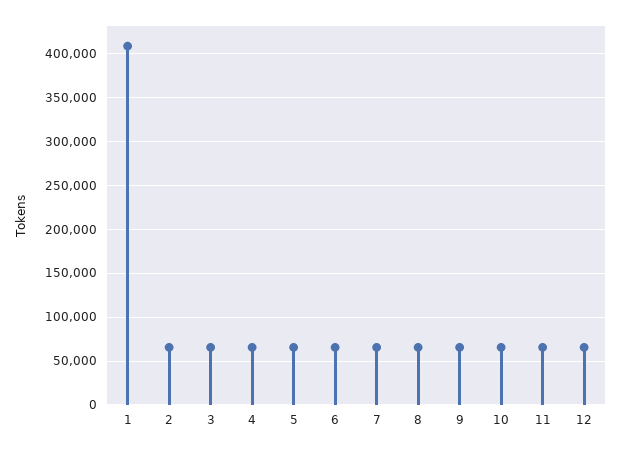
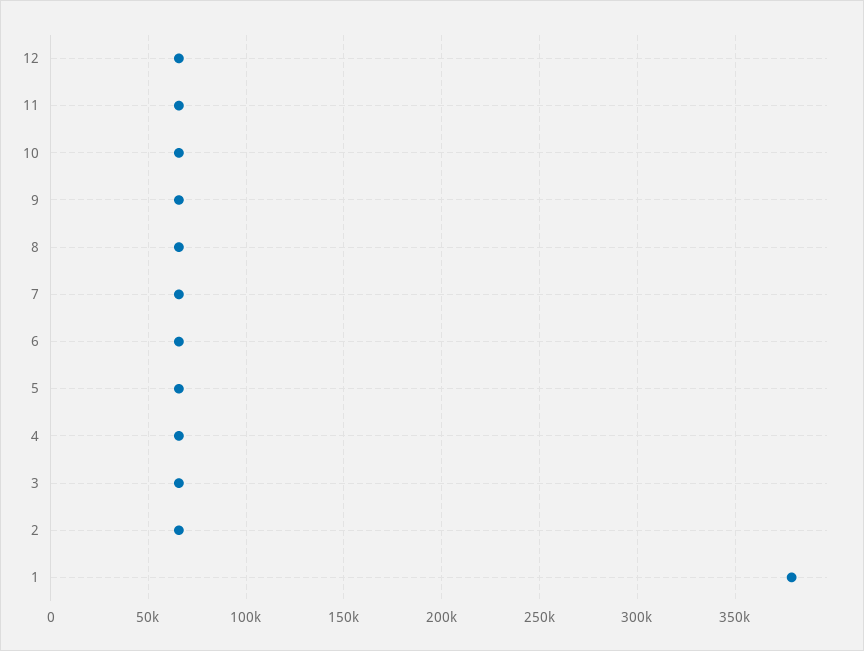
  {
-   "1": 410000,
+   "1": 380000,
    "2": 65000,
    "3": 65000,
    "4": 65000,
    "5": 65000,
    "6": 65000,
    "7": 65000,
    "8": 65000,
    "9": 65000,
    "10": 65000,
    "11": 65000,
    "12": 65000
  }

